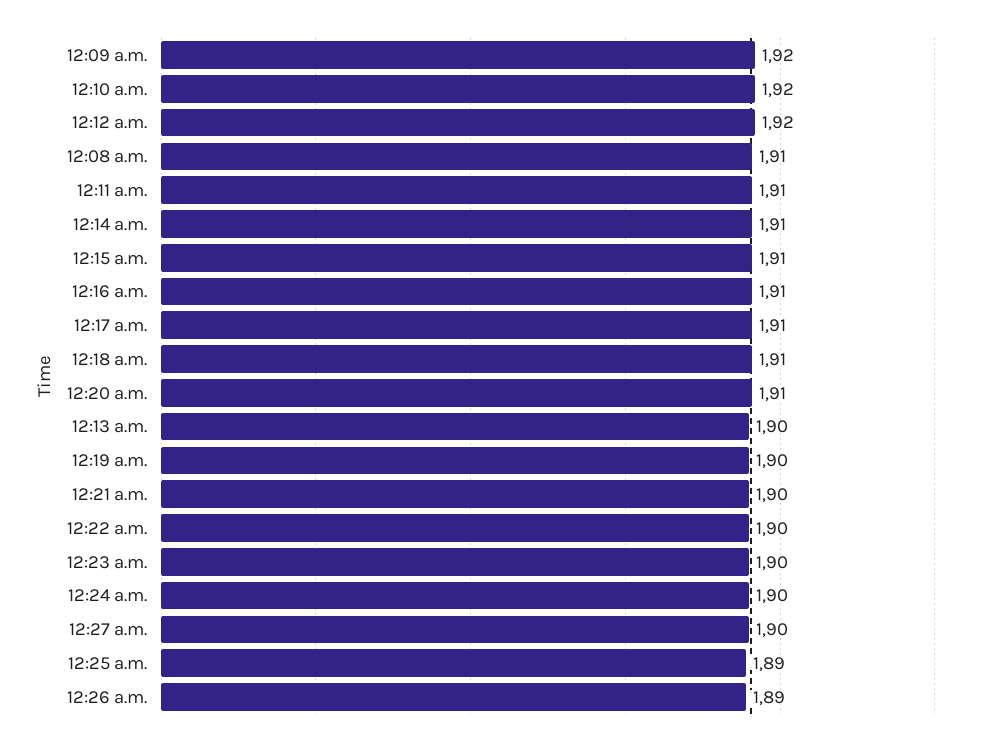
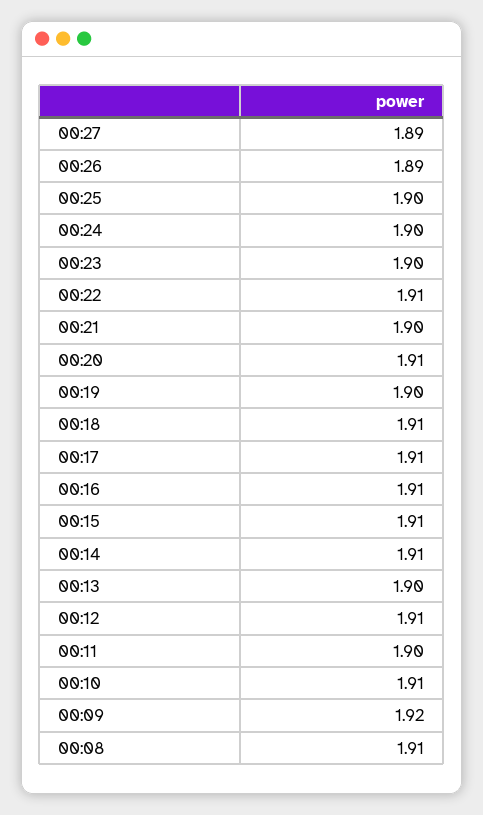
  {
    "12:09 a.m.": 1.92,
-   "12:10 a.m.": 1.92,
+   "12:10 a.m.": 1.91,
-   "12:12 a.m.": 1.92,
+   "12:12 a.m.": 1.91,
    "12:08 a.m.": 1.91,
-   "12:11 a.m.": 1.91,
+   "12:11 a.m.": 1.9,
    "12:14 a.m.": 1.91,
    "12:15 a.m.": 1.91,
    "12:16 a.m.": 1.91,
    "12:17 a.m.": 1.91,
    "12:18 a.m.": 1.91,
    "12:20 a.m.": 1.91,
    "12:13 a.m.": 1.9,
    "12:19 a.m.": 1.9,
    "12:21 a.m.": 1.9,
-   "12:22 a.m.": 1.9,
+   "12:22 a.m.": 1.91,
    "12:23 a.m.": 1.9,
    "12:24 a.m.": 1.9,
-   "12:27 a.m.": 1.9,
+   "12:27 a.m.": 1.89,
-   "12:25 a.m.": 1.89,
+   "12:25 a.m.": 1.9,
    "12:26 a.m.": 1.89
  }

